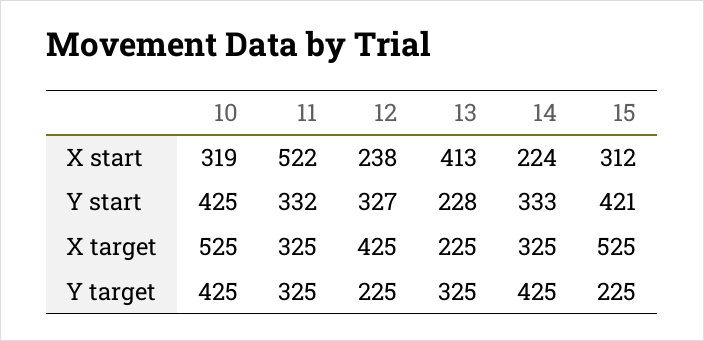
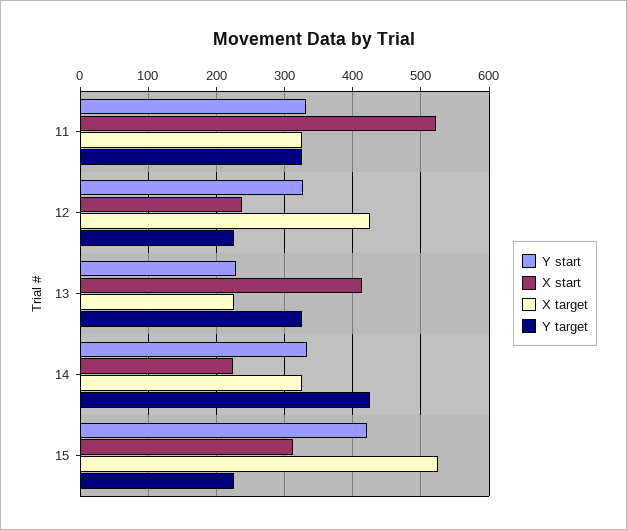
  {
    "X start": {
-     "10": 319,
      "11": 522,
      "12": 238,
      "13": 413,
      "14": 224,
      "15": 312
    },
    "Y start": {
-     "10": 425,
      "11": 332,
      "12": 327,
      "13": 228,
      "14": 333,
      "15": 421
    },
    "X target": {
-     "10": 525,
      "11": 325,
      "12": 425,
      "13": 225,
      "14": 325,
      "15": 525
    },
    "Y target": {
-     "10": 425,
      "11": 325,
      "12": 225,
      "13": 325,
      "14": 425,
      "15": 225
    }
  }

